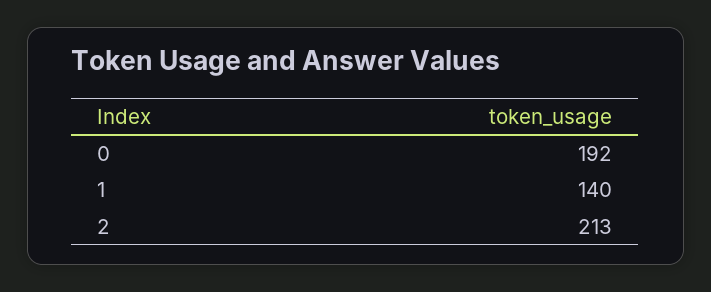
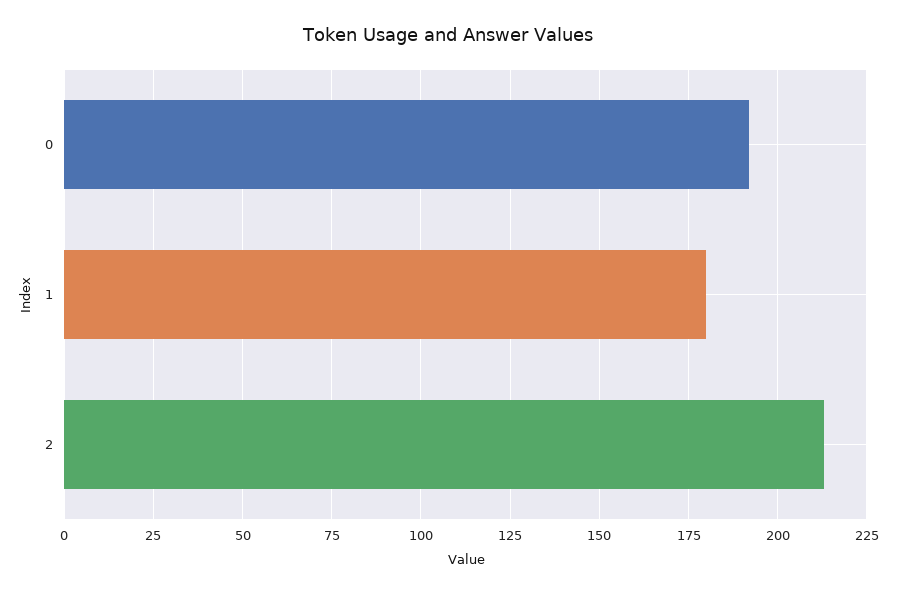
  {
    "0": 192,
-   "1": 140,
+   "1": 180,
    "2": 213
  }

